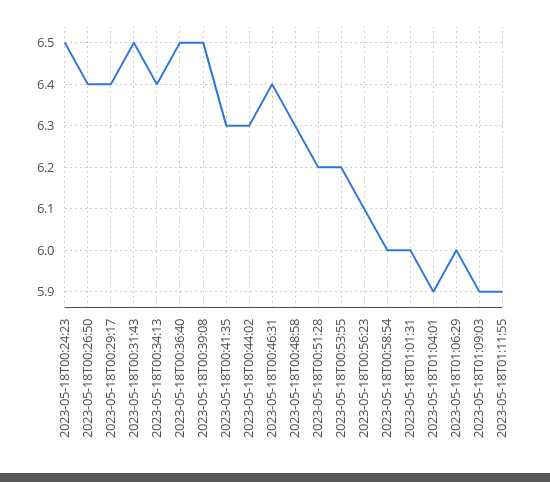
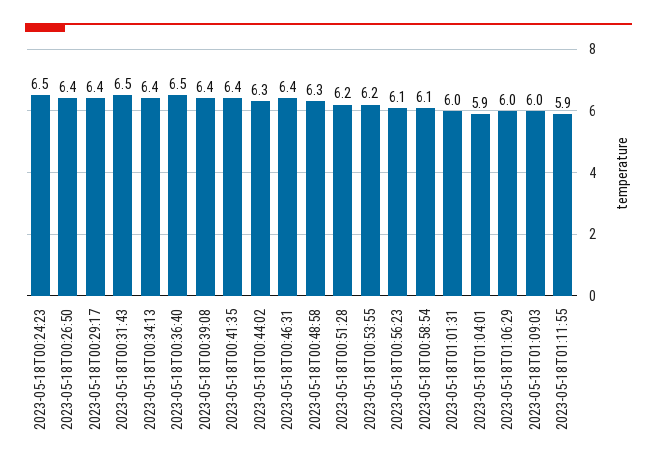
  {
    "2023-05-18T00:24:23": 6.5,
    "2023-05-18T00:26:50": 6.4,
    "2023-05-18T00:29:17": 6.4,
    "2023-05-18T00:31:43": 6.5,
    "2023-05-18T00:34:13": 6.4,
    "2023-05-18T00:36:40": 6.5,
-   "2023-05-18T00:39:08": 6.5,
+   "2023-05-18T00:39:08": 6.4,
-   "2023-05-18T00:41:35": 6.3,
+   "2023-05-18T00:41:35": 6.4,
    "2023-05-18T00:44:02": 6.3,
    "2023-05-18T00:46:31": 6.4,
    "2023-05-18T00:48:58": 6.3,
    "2023-05-18T00:51:28": 6.2,
    "2023-05-18T00:53:55": 6.2,
    "2023-05-18T00:56:23": 6.1,
-   "2023-05-18T00:58:54": 6,
+   "2023-05-18T00:58:54": 6.1,
    "2023-05-18T01:01:31": 6,
    "2023-05-18T01:04:01": 5.9,
    "2023-05-18T01:06:29": 6,
-   "2023-05-18T01:09:03": 5.9,
+   "2023-05-18T01:09:03": 6,
    "2023-05-18T01:11:55": 5.9
  }

